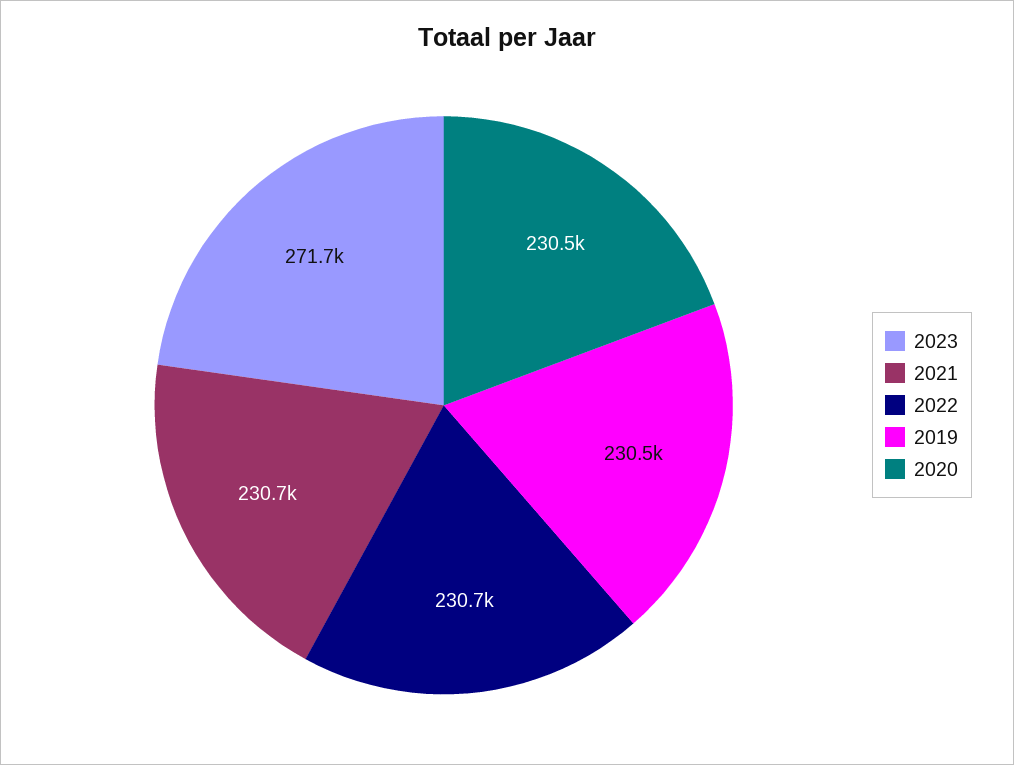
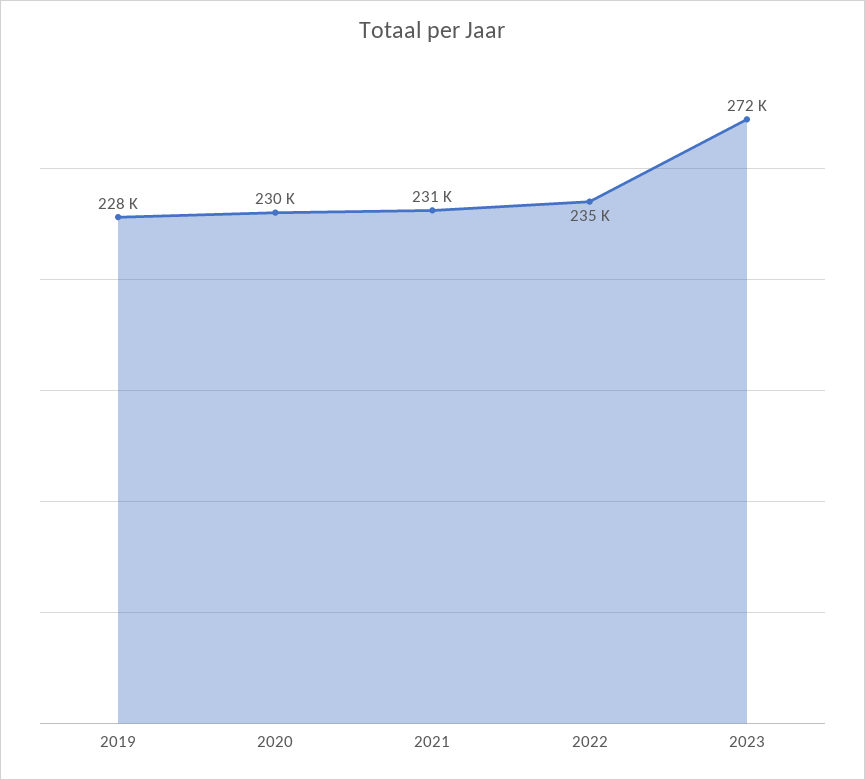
  {
    "2023": 271700,
    "2021": 230700,
-   "2022": 230700,
+   "2022": 235000,
-   "2019": 230500,
+   "2019": 228000,
    "2020": 230500
  }

